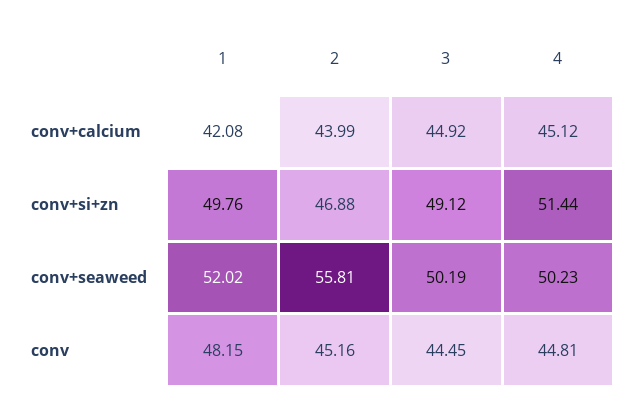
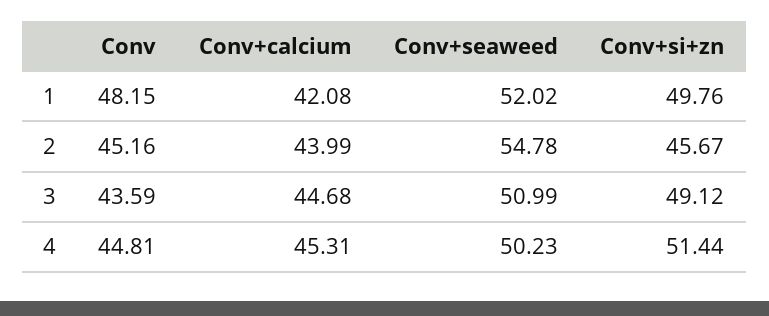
  {
    "1": {
      "conv+calcium": 42.08,
      "conv+si+zn": 49.76,
      "conv+seaweed": 52.02,
      "conv": 48.15
    },
    "2": {
      "conv+calcium": 43.99,
-     "conv+si+zn": 46.88,
+     "conv+si+zn": 45.67,
-     "conv+seaweed": 55.81,
+     "conv+seaweed": 54.78,
      "conv": 45.16
    },
    "3": {
-     "conv+calcium": 44.92,
+     "conv+calcium": 44.68,
      "conv+si+zn": 49.12,
-     "conv+seaweed": 50.19,
+     "conv+seaweed": 50.99,
-     "conv": 44.45
+     "conv": 43.59
    },
    "4": {
-     "conv+calcium": 45.12,
+     "conv+calcium": 45.31,
      "conv+si+zn": 51.44,
      "conv+seaweed": 50.23,
      "conv": 44.81
    }
  }

